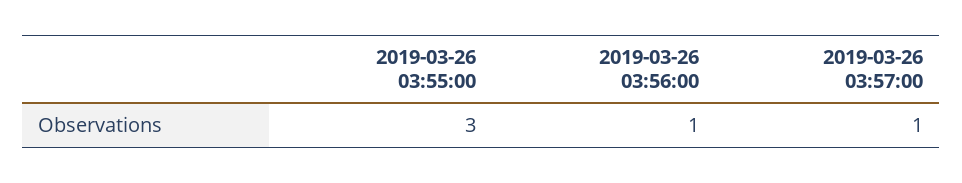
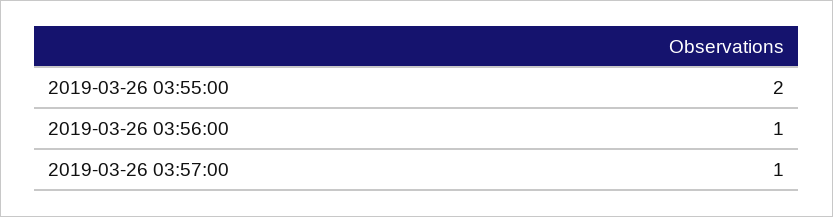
  {
-   "2019-03-26 03:55:00": 3,
+   "2019-03-26 03:55:00": 2,
    "2019-03-26 03:56:00": 1,
    "2019-03-26 03:57:00": 1
  }

